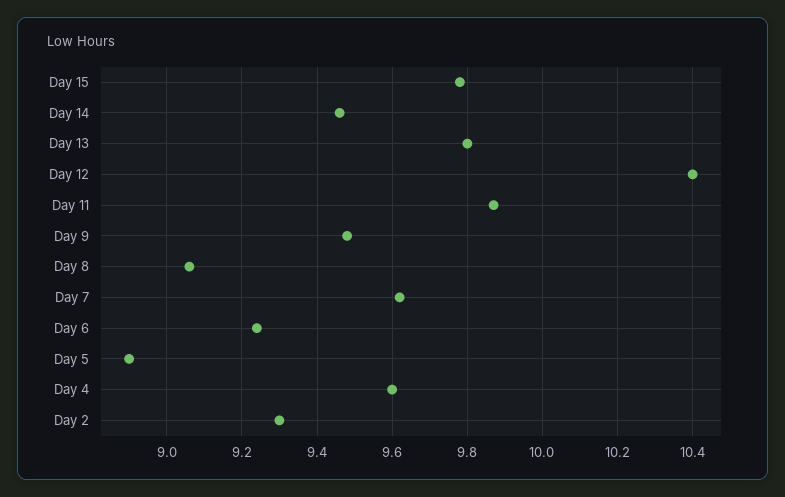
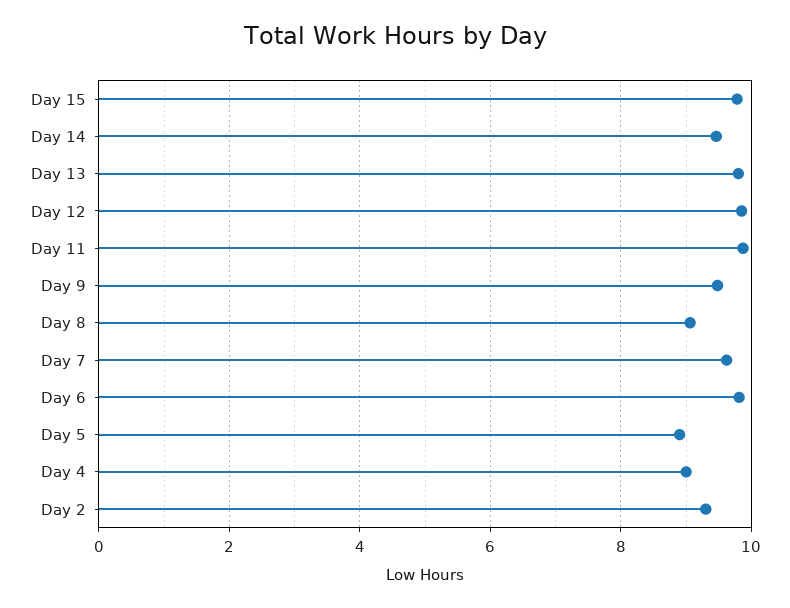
  {
    "Day 15": 9.8,
    "Day 14": 9.45,
    "Day 13": 9.8,
-   "Day 12": 10.4,
+   "Day 12": 9.8,
    "Day 11": 9.85,
    "Day 9": 9.5,
    "Day 8": 9.05,
    "Day 7": 9.6,
-   "Day 6": 9.25,
+   "Day 6": 9.8,
    "Day 5": 8.9,
-   "Day 4": 9.6,
+   "Day 4": 9,
    "Day 2": 9.3
  }

